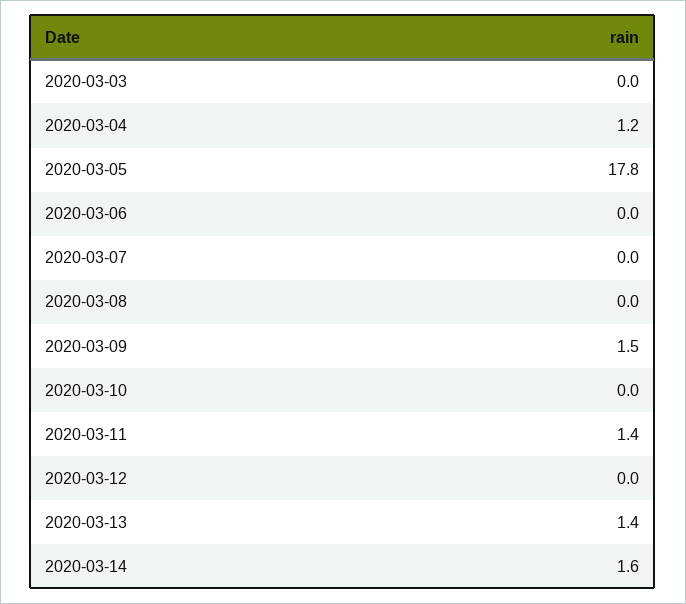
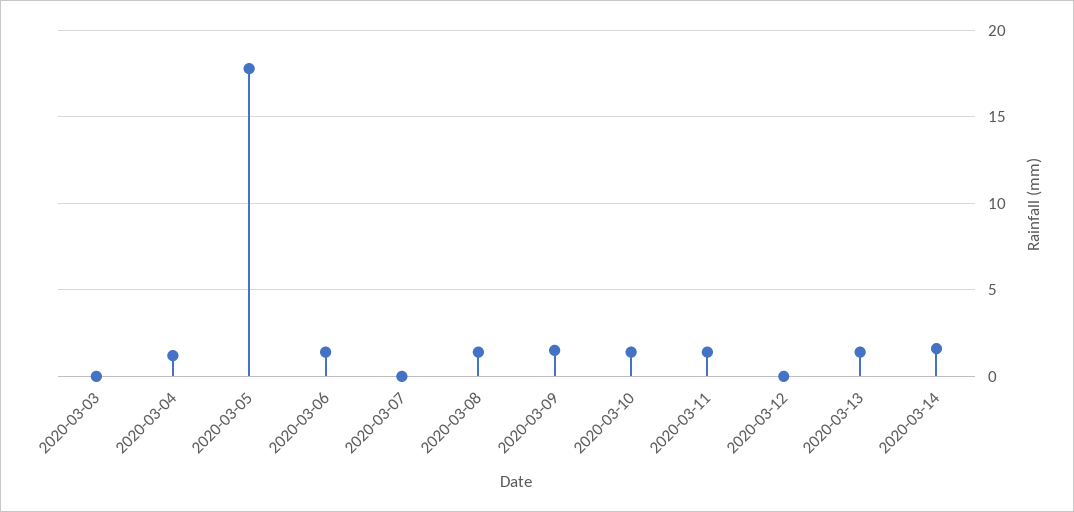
  {
    "2020-03-03": 0,
    "2020-03-04": 1.2,
    "2020-03-05": 17.8,
-   "2020-03-06": 0,
+   "2020-03-06": 1.5,
    "2020-03-07": 0,
-   "2020-03-08": 0,
+   "2020-03-08": 1.5,
    "2020-03-09": 1.5,
-   "2020-03-10": 0,
+   "2020-03-10": 1.5,
    "2020-03-11": 1.4,
    "2020-03-12": 0,
    "2020-03-13": 1.4,
    "2020-03-14": 1.6
  }

